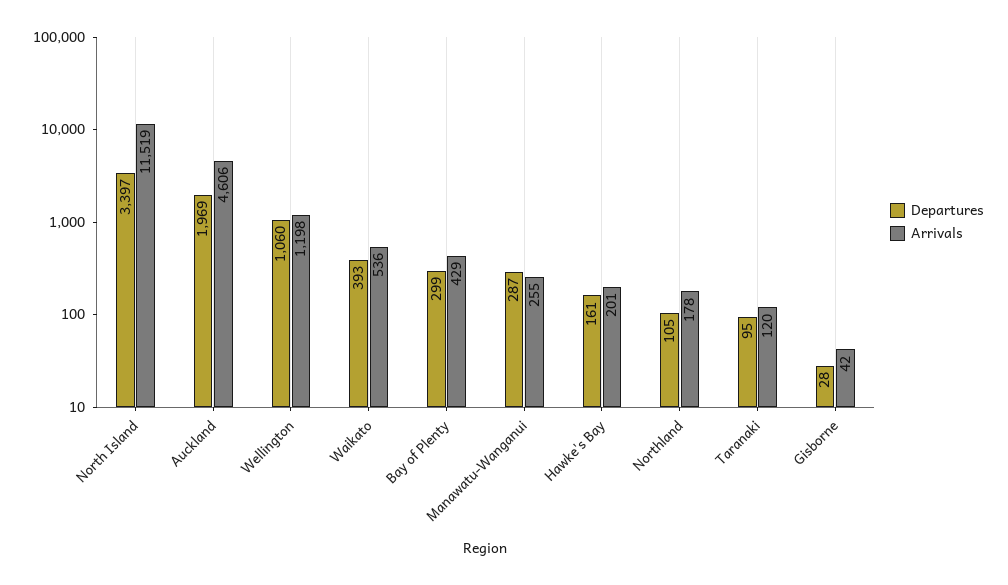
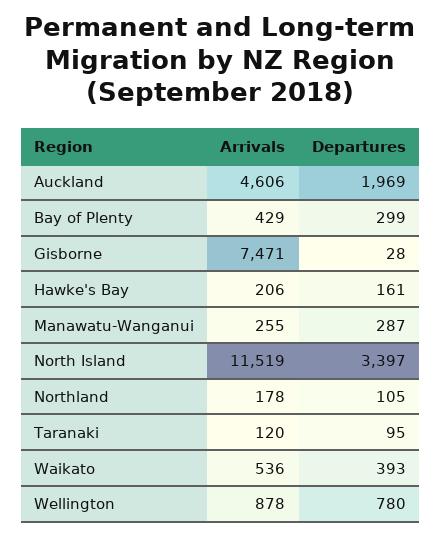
  {
    "Departures": {
      "North Island": 3397,
      "Auckland": 1969,
-     "Wellington": 1060,
+     "Wellington": 780,
      "Waikato": 393,
      "Bay of Plenty": 299,
      "Manawatu-Wanganui": 287,
      "Hawke's Bay": 161,
      "Northland": 105,
      "Taranaki": 95,
      "Gisborne": 28
    },
    "Arrivals": {
      "North Island": 11519,
      "Auckland": 4606,
-     "Wellington": 1198,
+     "Wellington": 878,
      "Waikato": 536,
      "Bay of Plenty": 429,
      "Manawatu-Wanganui": 255,
-     "Hawke's Bay": 201,
+     "Hawke's Bay": 206,
      "Northland": 178,
      "Taranaki": 120,
-     "Gisborne": 42
+     "Gisborne": 7471
    }
  }

